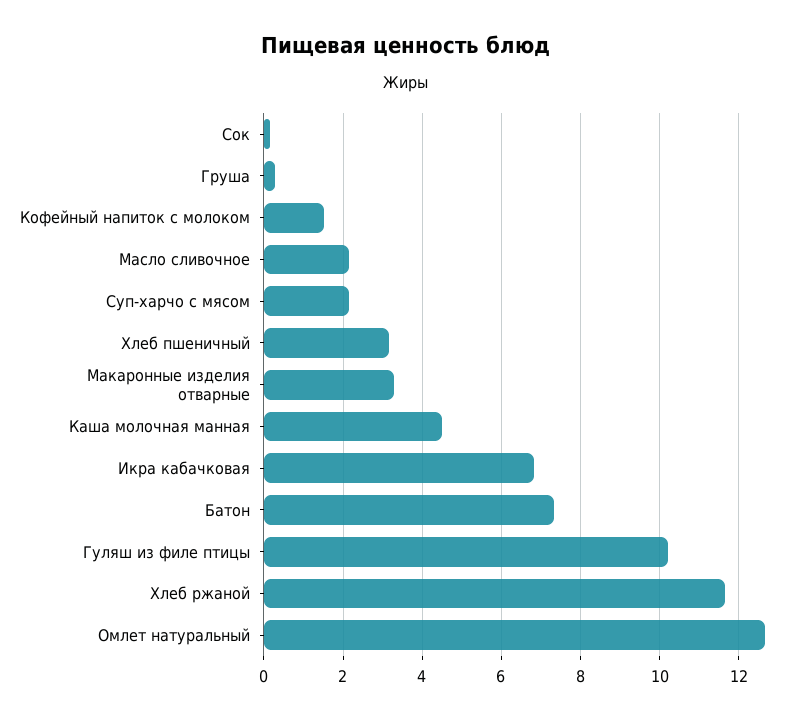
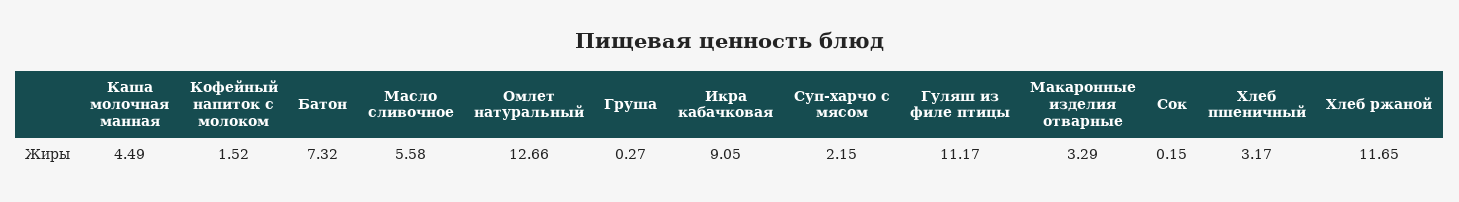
  {
    "Сок": 0.15,
    "Груша": 0.27,
    "Кофейный напиток с молоком": 1.52,
-   "Масло сливочное": 2.2,
+   "Масло сливочное": 5.58,
    "Суп-харчо с мясом": 2.15,
    "Хлеб пшеничный": 3.17,
    "Макаронные изделия отварные": 3.29,
    "Каша молочная манная": 4.49,
-   "Икра кабачковая": 6.8,
+   "Икра кабачковая": 9.05,
    "Батон": 7.32,
-   "Гуляш из филе птицы": 10.2,
+   "Гуляш из филе птицы": 11.17,
    "Хлеб ржаной": 11.65,
    "Омлет натуральный": 12.66
  }

